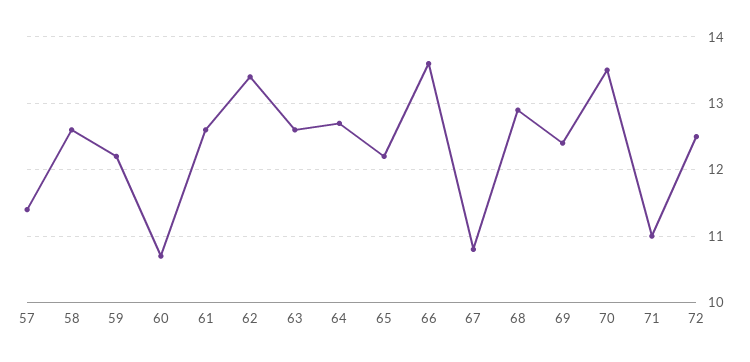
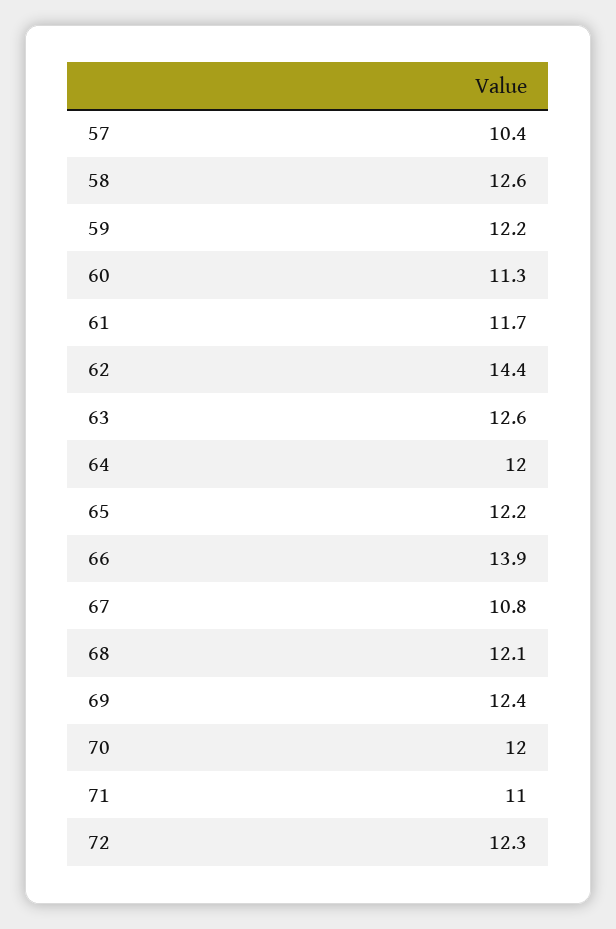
  {
-   "57": 11.4,
+   "57": 10.4,
    "58": 12.6,
    "59": 12.2,
-   "60": 10.7,
+   "60": 11.3,
-   "61": 12.6,
+   "61": 11.7,
-   "62": 13.4,
+   "62": 14.4,
    "63": 12.6,
-   "64": 12.7,
+   "64": 12,
    "65": 12.2,
-   "66": 13.6,
+   "66": 13.9,
    "67": 10.8,
-   "68": 12.9,
+   "68": 12.1,
    "69": 12.4,
-   "70": 13.5,
+   "70": 12,
    "71": 11,
-   "72": 12.5
+   "72": 12.3
  }

